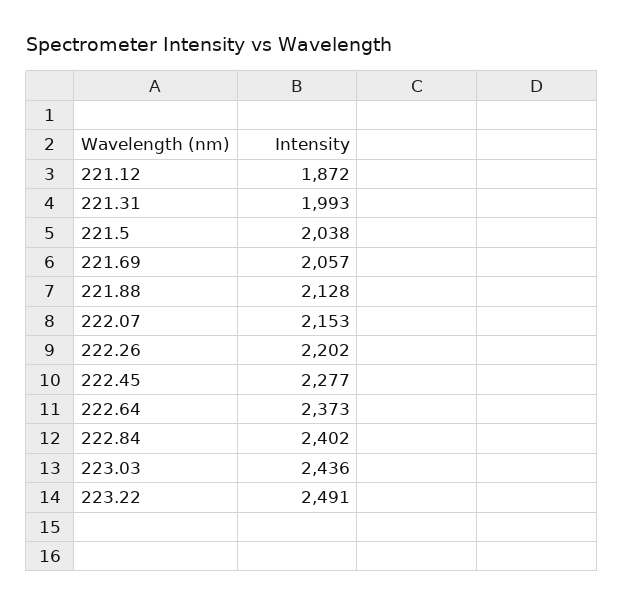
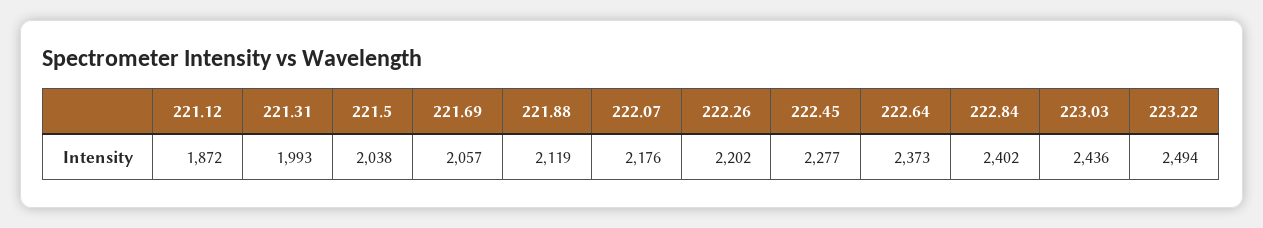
  {
    "221.12": 1872,
    "221.31": 1993,
    "221.5": 2038,
    "221.69": 2057,
-   "221.88": 2128,
+   "221.88": 2119,
-   "222.07": 2153,
+   "222.07": 2176,
    "222.26": 2202,
    "222.45": 2277,
    "222.64": 2373,
    "222.84": 2402,
    "223.03": 2436,
-   "223.22": 2491
+   "223.22": 2494
  }

